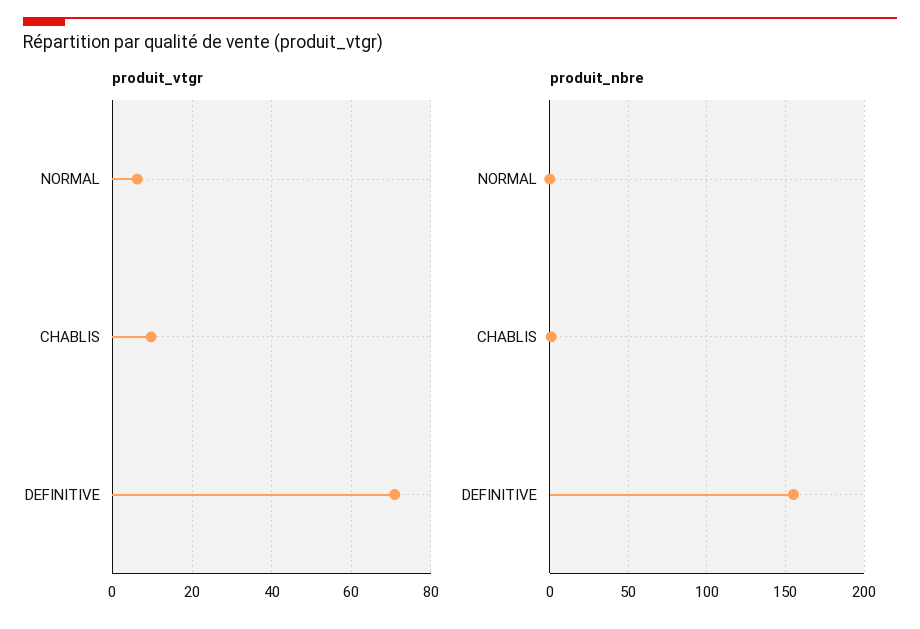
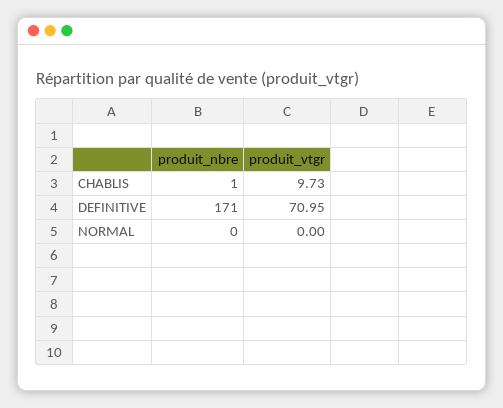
  {
    "produit_vtgr": {
-     "NORMAL": 6,
+     "NORMAL": 0,
      "CHABLIS": 9.73,
      "DEFINITIVE": 70.95
    },
    "produit_nbre": {
      "NORMAL": 0,
      "CHABLIS": 1,
-     "DEFINITIVE": 155
+     "DEFINITIVE": 171
    }
  }

